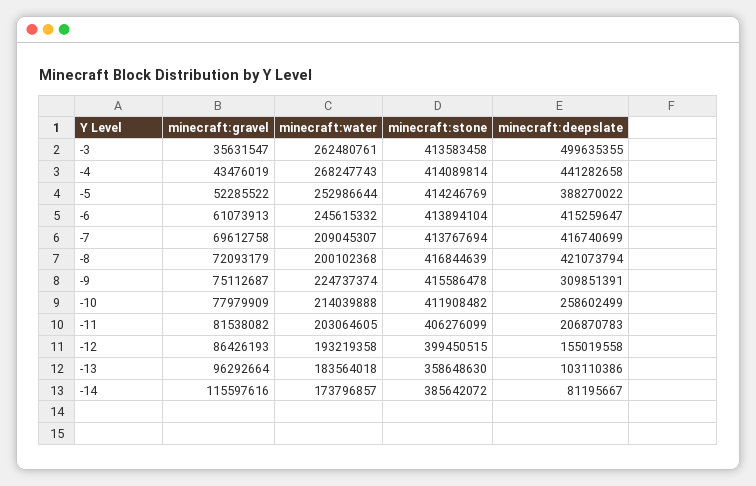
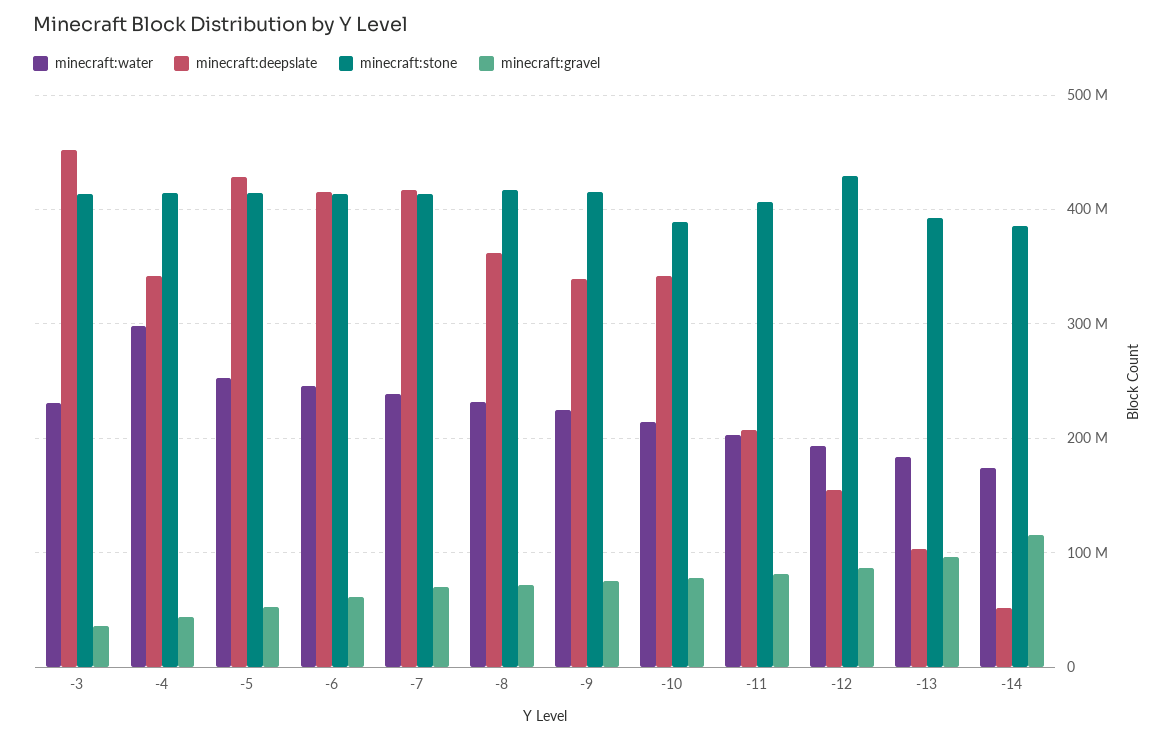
  {
    "minecraft:gravel": {
      "-3": 35631547,
      "-4": 43476019,
      "-5": 52285522,
      "-6": 61073913,
      "-7": 69612758,
      "-8": 72093179,
      "-9": 75112687,
      "-10": 77979909,
      "-11": 81538082,
      "-12": 86426193,
      "-13": 96292664,
      "-14": 115597616
    },
    "minecraft:water": {
-     "-3": 262480761,
+     "-3": 230000000,
-     "-4": 268247743,
+     "-4": 300000000,
      "-5": 252986644,
      "-6": 245615332,
-     "-7": 209045307,
+     "-7": 240000000,
-     "-8": 200102368,
+     "-8": 230000000,
      "-9": 224737374,
      "-10": 214039888,
      "-11": 203064605,
      "-12": 193219358,
      "-13": 183564018,
      "-14": 173796857
    },
    "minecraft:stone": {
      "-3": 413583458,
      "-4": 414089814,
      "-5": 414246769,
      "-6": 413894104,
      "-7": 413767694,
      "-8": 416844639,
      "-9": 415586478,
-     "-10": 411908482,
+     "-10": 390000000,
      "-11": 406276099,
-     "-12": 399450515,
+     "-12": 430000000,
-     "-13": 358648630,
+     "-13": 390000000,
      "-14": 385642072
    },
    "minecraft:deepslate": {
-     "-3": 499635355,
+     "-3": 450000000,
-     "-4": 441282658,
+     "-4": 340000000,
-     "-5": 388270022,
+     "-5": 430000000,
      "-6": 415259647,
      "-7": 416740699,
-     "-8": 421073794,
+     "-8": 360000000,
-     "-9": 309851391,
+     "-9": 340000000,
-     "-10": 258602499,
+     "-10": 340000000,
      "-11": 206870783,
      "-12": 155019558,
      "-13": 103110386,
-     "-14": 81195667
+     "-14": 50000000
    }
  }

